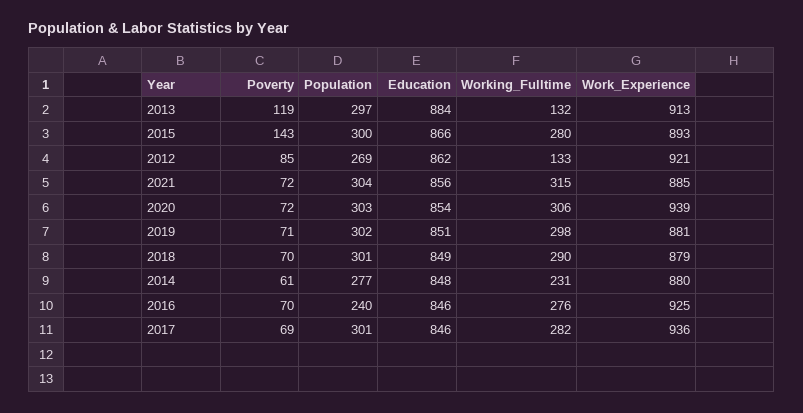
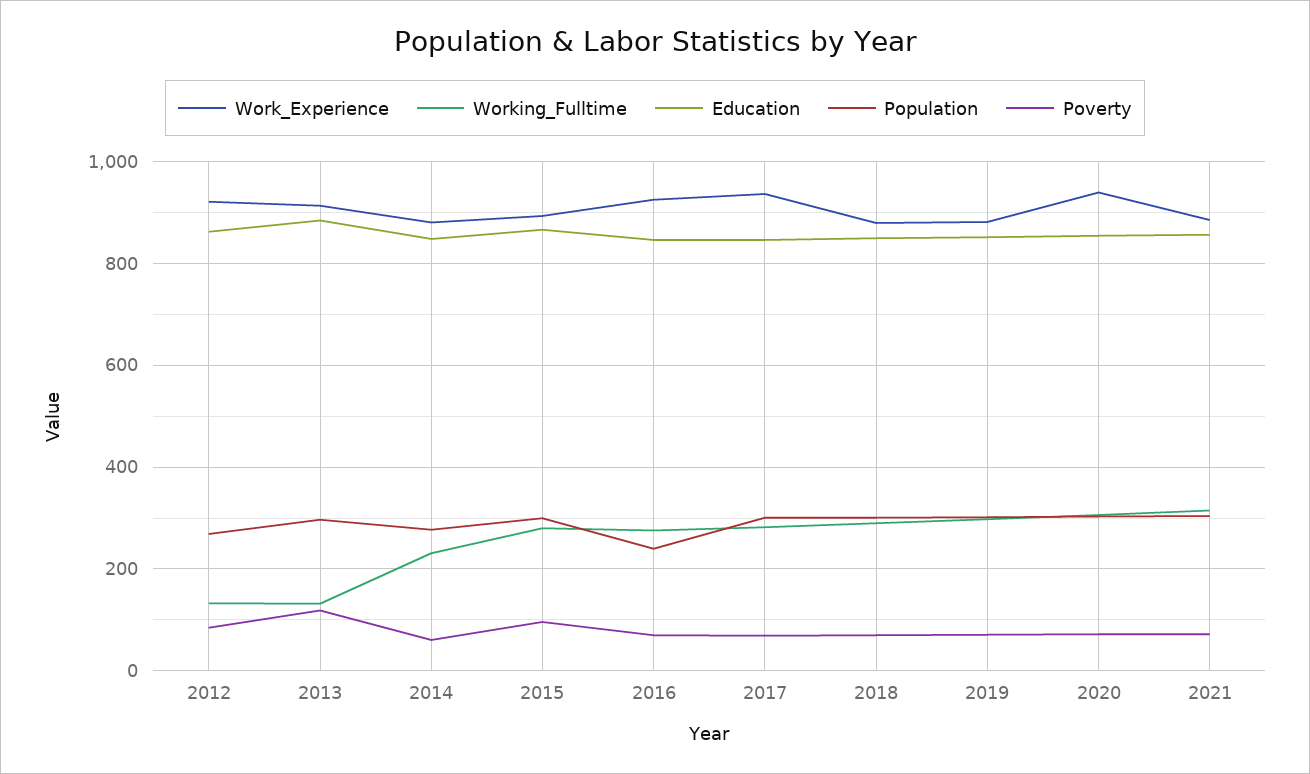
  {
    "Poverty": {
      "2013": 119,
-     "2015": 143,
+     "2015": 100,
      "2012": 85,
      "2021": 72,
      "2020": 72,
      "2019": 71,
      "2018": 70,
      "2014": 61,
      "2016": 70,
      "2017": 69
    },
    "Population": {
      "2013": 297,
      "2015": 300,
      "2012": 269,
      "2021": 304,
      "2020": 303,
      "2019": 302,
      "2018": 301,
      "2014": 277,
      "2016": 240,
      "2017": 301
    },
    "Education": {
      "2013": 884,
      "2015": 866,
      "2012": 862,
      "2021": 856,
      "2020": 854,
      "2019": 851,
      "2018": 849,
      "2014": 848,
      "2016": 846,
      "2017": 846
    },
    "Working_Fulltime": {
      "2013": 132,
      "2015": 280,
      "2012": 133,
      "2021": 315,
      "2020": 306,
      "2019": 298,
      "2018": 290,
      "2014": 231,
      "2016": 276,
      "2017": 282
    },
    "Work_Experience": {
      "2013": 913,
      "2015": 893,
      "2012": 921,
      "2021": 885,
      "2020": 939,
      "2019": 881,
      "2018": 879,
      "2014": 880,
      "2016": 925,
      "2017": 936
    }
  }

